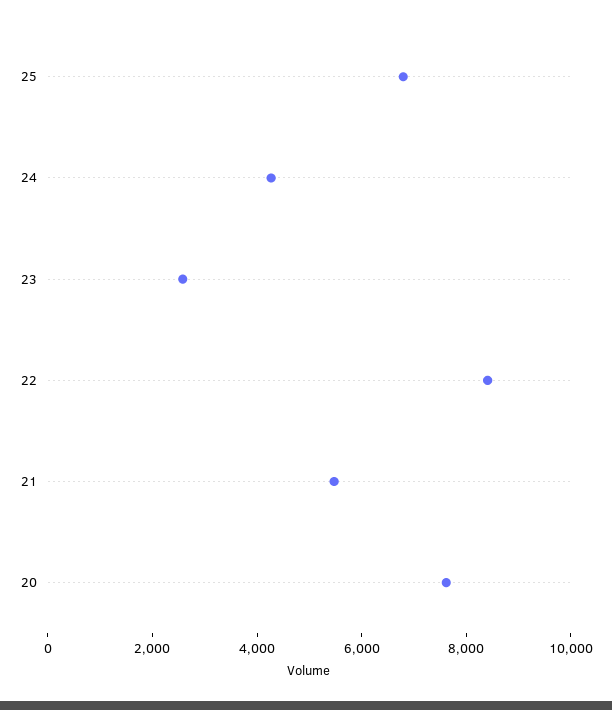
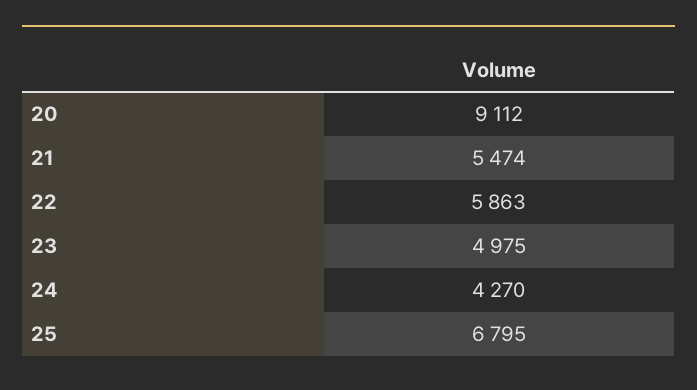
  {
    "25": 6795,
    "24": 4270,
-   "23": 2500,
+   "23": 4975,
-   "22": 8500,
+   "22": 5863,
    "21": 5474,
-   "20": 7500
+   "20": 9112
  }

